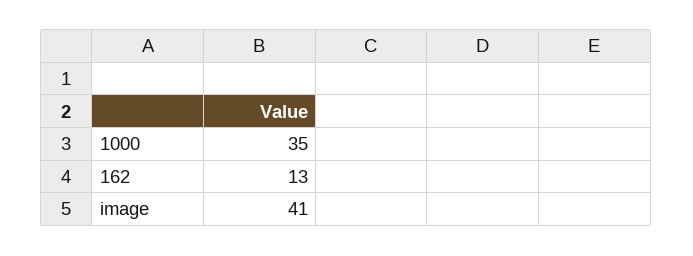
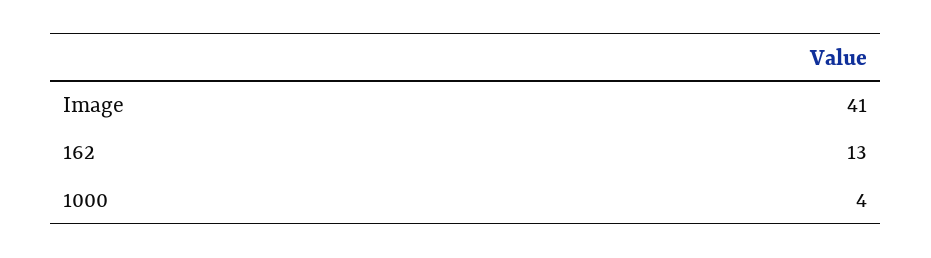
  {
-   "1000": 35,
+   "1000": 4,
    "162": 13,
    "image": 41
  }

